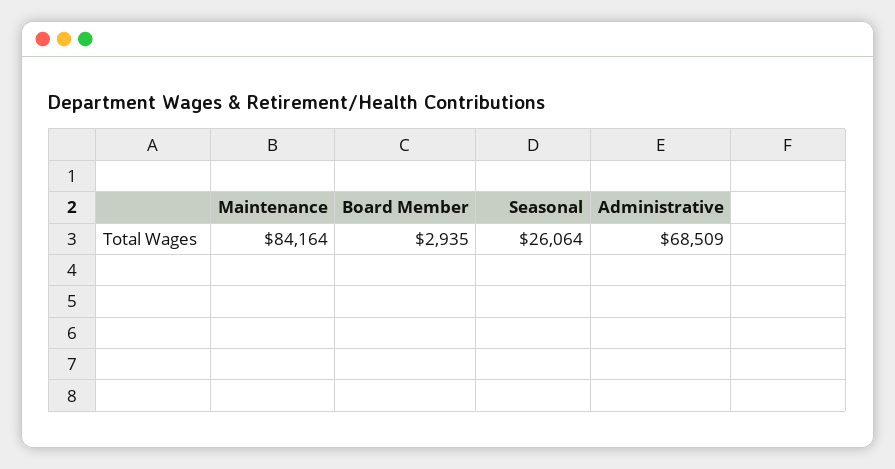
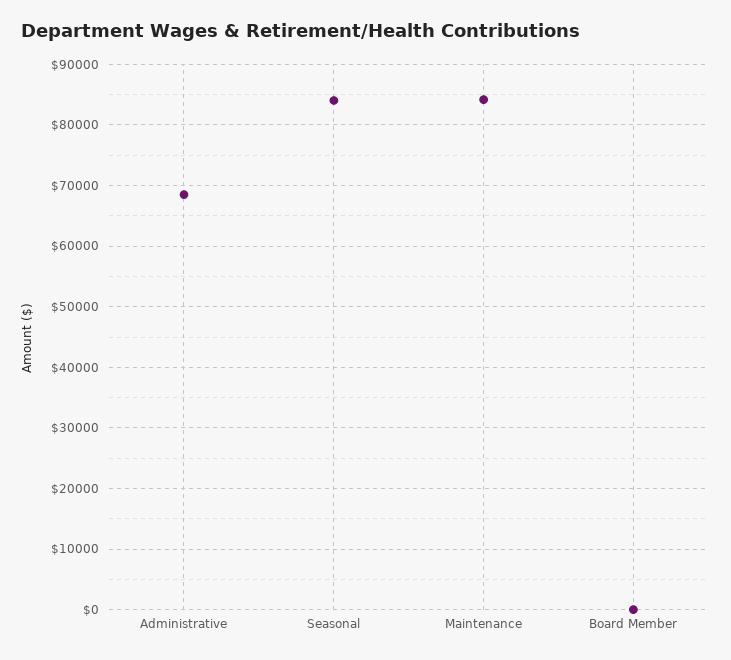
  {
    "Maintenance": 84164,
-   "Board Member": 2935,
+   "Board Member": 0,
-   "Seasonal": 26064,
+   "Seasonal": 84000,
    "Administrative": 68509
  }

